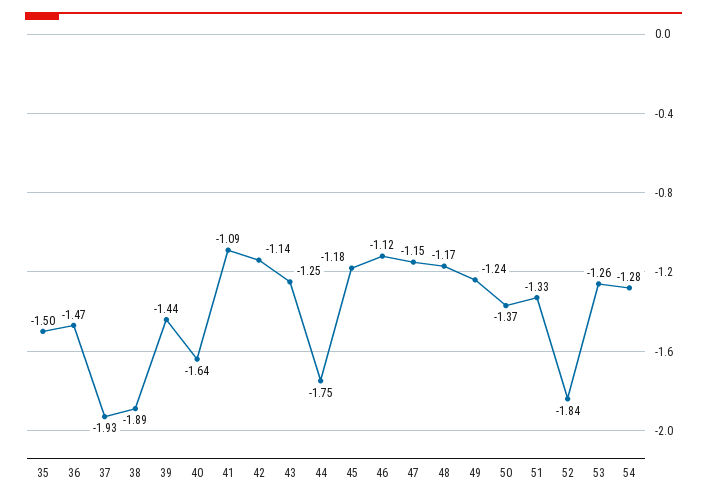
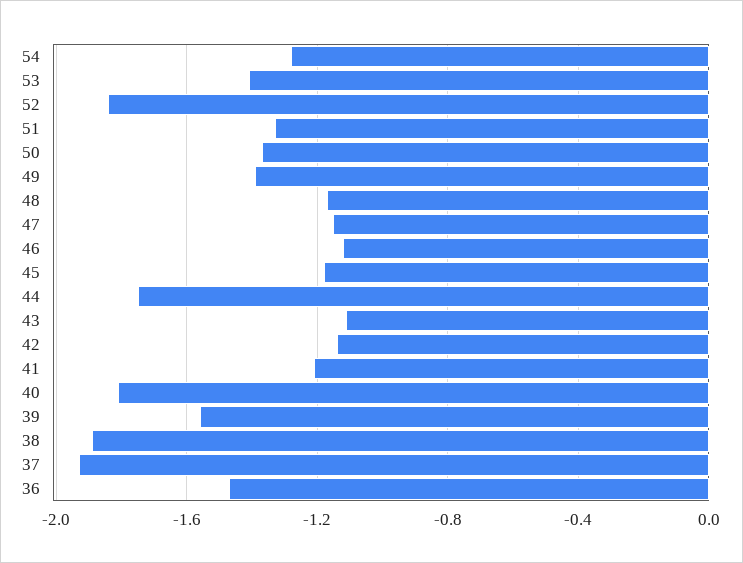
  {
-   "35": -1.5,
    "36": -1.47,
    "37": -1.93,
    "38": -1.89,
-   "39": -1.44,
+   "39": -1.55,
-   "40": -1.64,
+   "40": -1.8,
-   "41": -1.09,
+   "41": -1.2,
    "42": -1.14,
-   "43": -1.25,
+   "43": -1.1,
    "44": -1.75,
    "45": -1.18,
    "46": -1.12,
    "47": -1.15,
    "48": -1.17,
-   "49": -1.24,
+   "49": -1.4,
    "50": -1.37,
    "51": -1.33,
    "52": -1.84,
-   "53": -1.26,
+   "53": -1.4,
    "54": -1.28
  }

